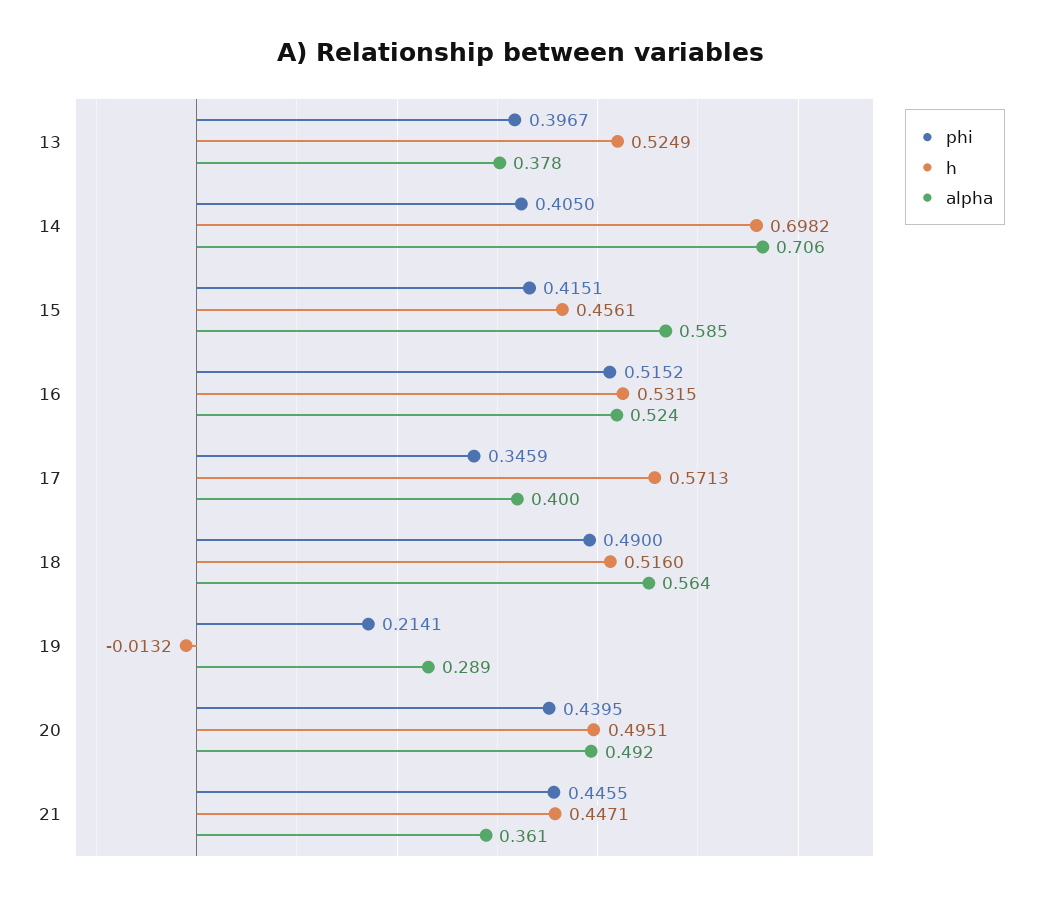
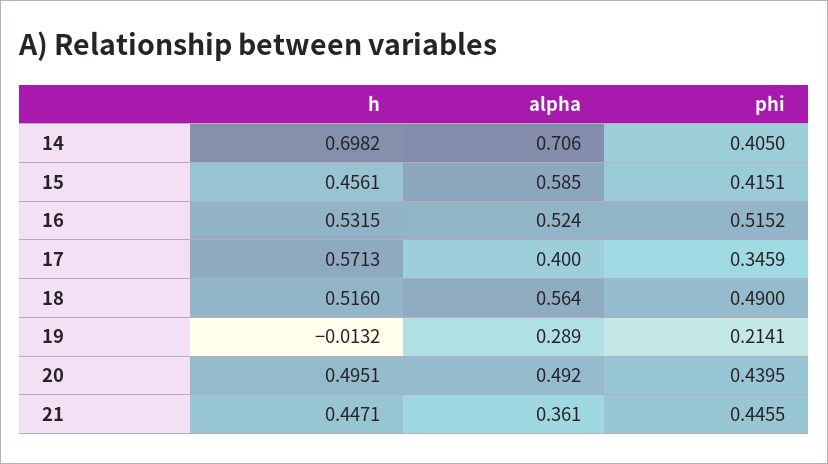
  {
    "phi": {
-     "13": 0.3967,
      "14": 0.405,
      "15": 0.4151,
      "16": 0.5152,
      "17": 0.3459,
      "18": 0.49,
      "19": 0.2141,
      "20": 0.4395,
      "21": 0.4455
    },
    "h": {
-     "13": 0.5249,
      "14": 0.6982,
      "15": 0.4561,
      "16": 0.5315,
      "17": 0.5713,
      "18": 0.516,
      "19": -0.0132,
      "20": 0.4951,
      "21": 0.4471
    },
    "alpha": {
-     "13": 0.378,
      "14": 0.706,
      "15": 0.585,
      "16": 0.524,
      "17": 0.4,
      "18": 0.564,
      "19": 0.289,
      "20": 0.492,
      "21": 0.361
    }
  }

